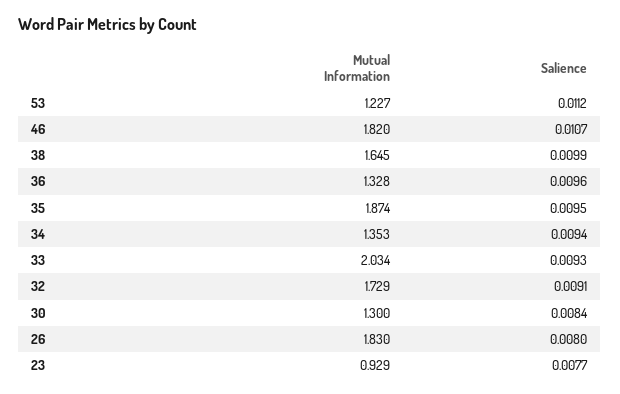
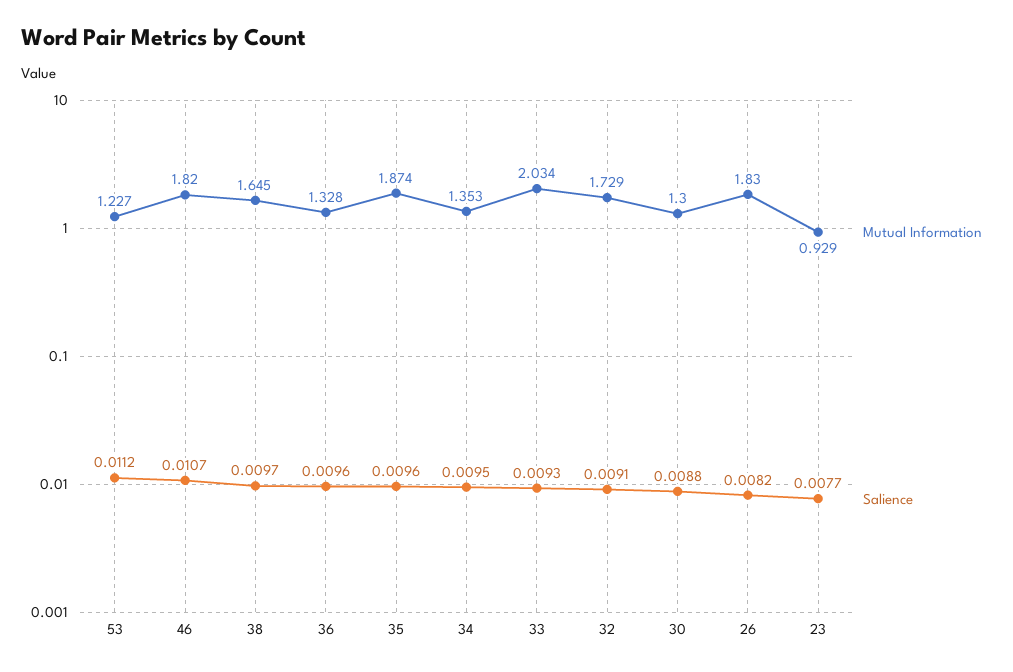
  {
    "Mutual Information": {
      "53": 1.227,
      "46": 1.82,
      "38": 1.645,
      "36": 1.328,
      "35": 1.874,
      "34": 1.353,
      "33": 2.034,
      "32": 1.729,
      "30": 1.3,
      "26": 1.83,
      "23": 0.929
    },
    "Salience": {
      "53": 0.0112,
      "46": 0.0107,
-     "38": 0.0099,
+     "38": 0.0097,
      "36": 0.0096,
-     "35": 0.0095,
+     "35": 0.0096,
-     "34": 0.0094,
+     "34": 0.0095,
      "33": 0.0093,
      "32": 0.0091,
-     "30": 0.0084,
+     "30": 0.0088,
-     "26": 0.008,
+     "26": 0.0082,
      "23": 0.0077
    }
  }

